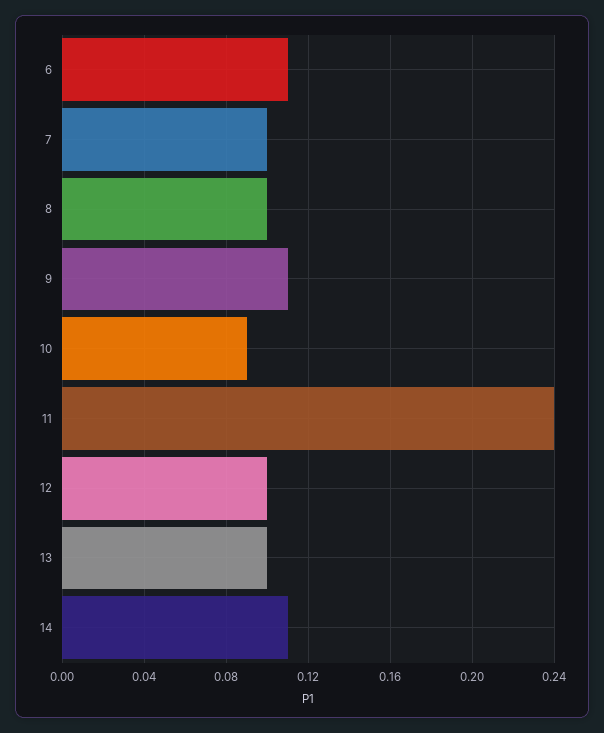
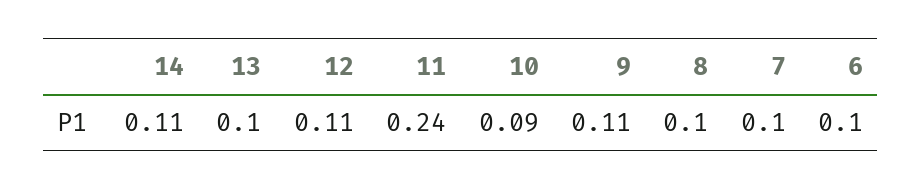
  {
-   "6": 0.11,
+   "6": 0.1,
    "7": 0.1,
    "8": 0.1,
    "9": 0.11,
    "10": 0.09,
    "11": 0.24,
-   "12": 0.1,
+   "12": 0.11,
    "13": 0.1,
    "14": 0.11
  }

